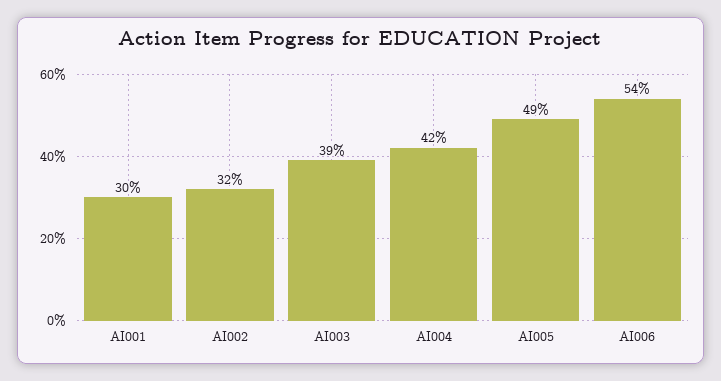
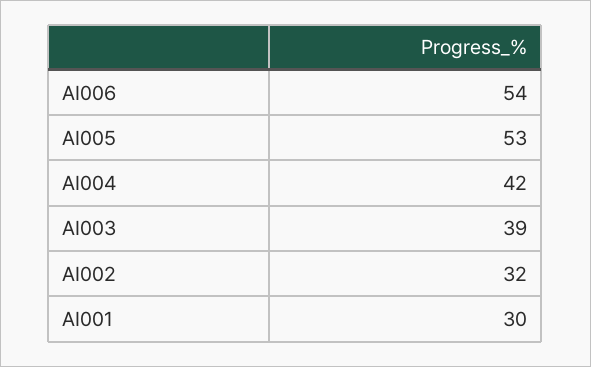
  {
    "AI001": 30,
    "AI002": 32,
    "AI003": 39,
    "AI004": 42,
-   "AI005": 49,
+   "AI005": 53,
    "AI006": 54
  }

